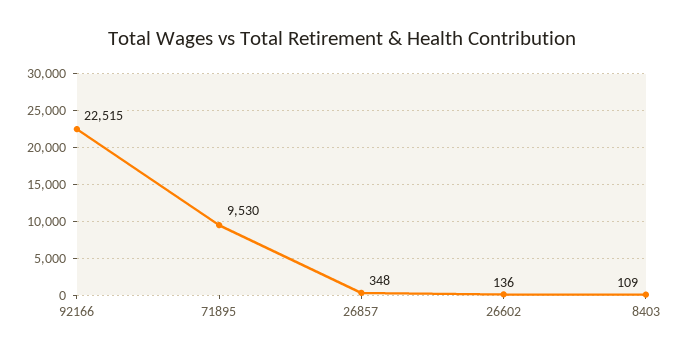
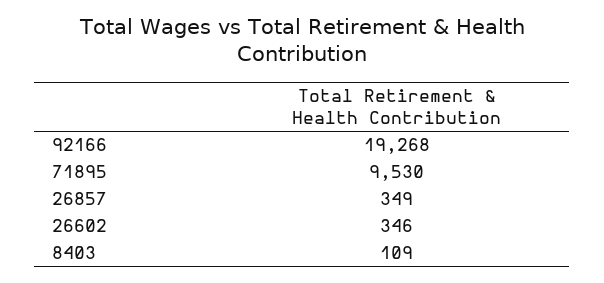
  {
-   "92166": 22515,
+   "92166": 19268,
    "71895": 9530,
-   "26857": 348,
+   "26857": 349,
-   "26602": 136,
+   "26602": 346,
    "8403": 109
  }

